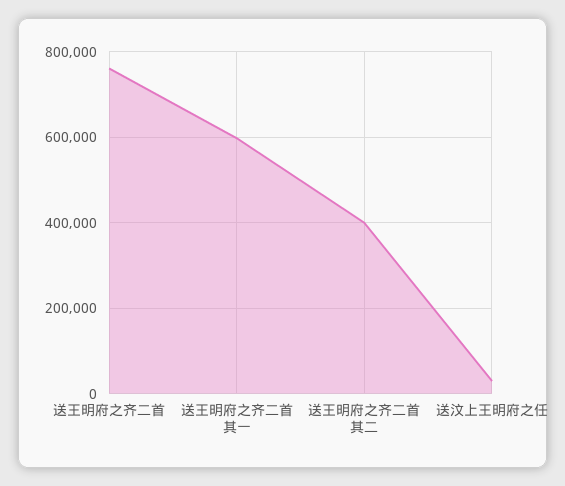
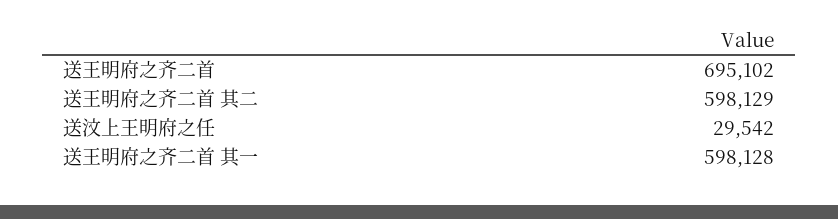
  {
-   "送王明府之齐二首": 760000,
+   "送王明府之齐二首": 695102,
    "送王明府之齐二首 其一": 598128,
-   "送王明府之齐二首 其二": 400000,
+   "送王明府之齐二首 其二": 598129,
    "送汶上王明府之任": 29542
  }

